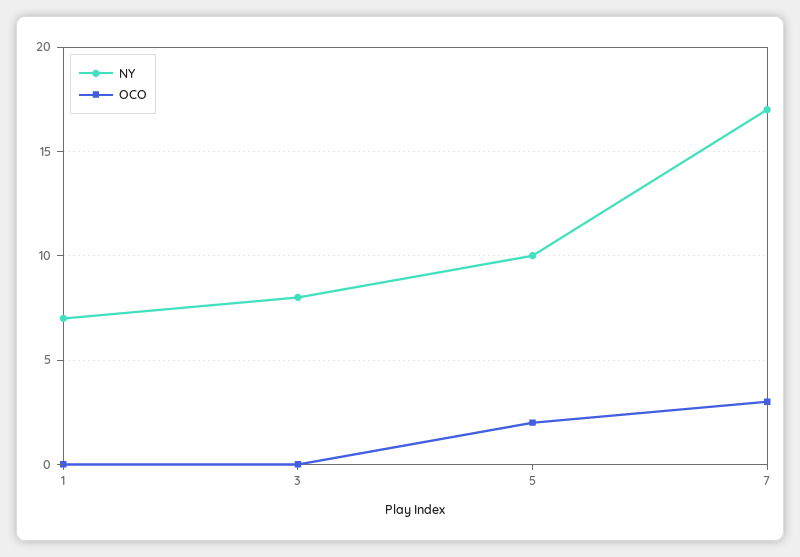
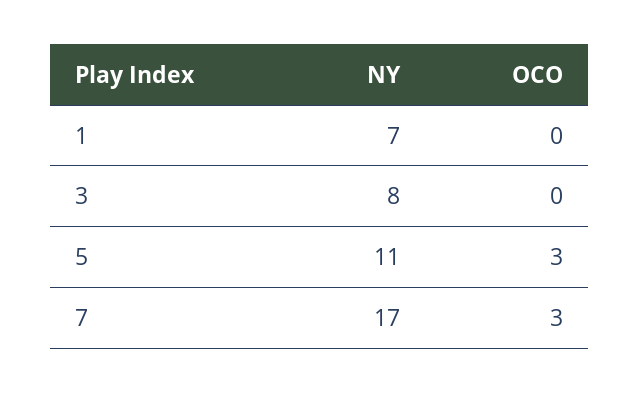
  {
    "NY": {
      "1": 7,
      "3": 8,
-     "5": 10,
+     "5": 11,
      "7": 17
    },
    "OCO": {
      "1": 0,
      "3": 0,
-     "5": 2,
+     "5": 3,
      "7": 3
    }
  }

